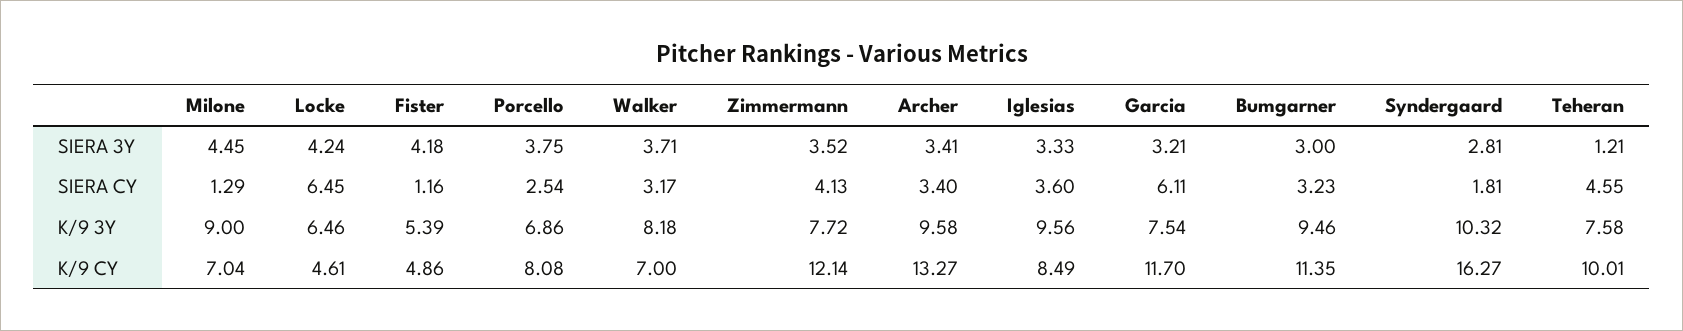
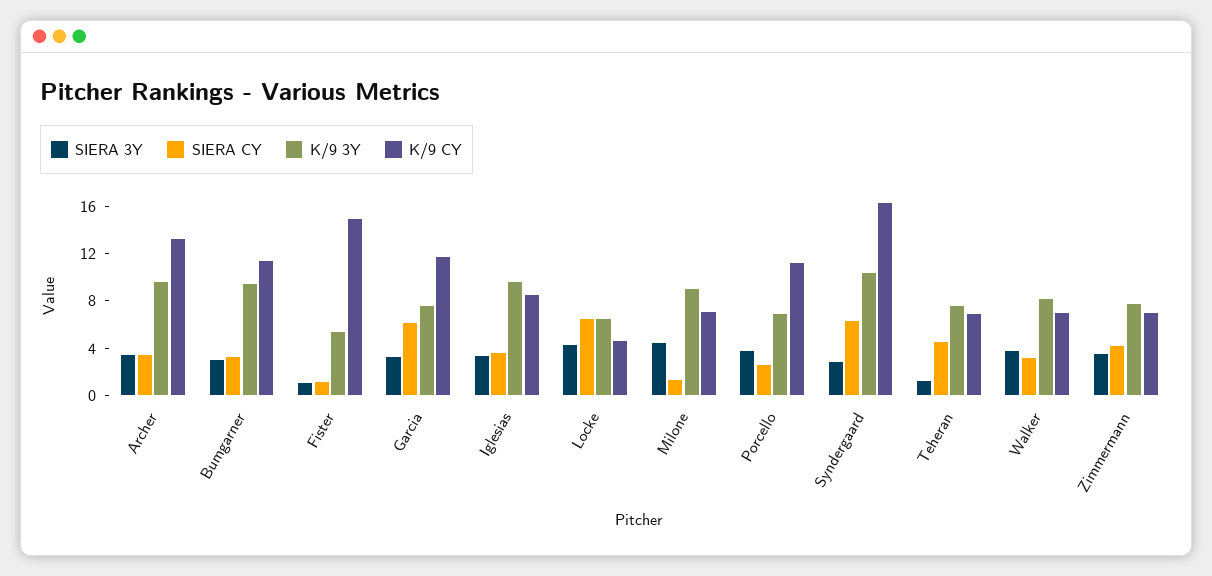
  {
    "SIERA 3Y": {
      "Milone": 4.45,
      "Locke": 4.24,
-     "Fister": 4.18,
+     "Fister": 1,
      "Porcello": 3.75,
      "Walker": 3.71,
      "Zimmermann": 3.52,
      "Archer": 3.41,
      "Iglesias": 3.33,
      "Garcia": 3.21,
      "Bumgarner": 3,
      "Syndergaard": 2.81,
      "Teheran": 1.21
    },
    "SIERA CY": {
      "Milone": 1.29,
      "Locke": 6.45,
      "Fister": 1.16,
      "Porcello": 2.54,
      "Walker": 3.17,
      "Zimmermann": 4.13,
      "Archer": 3.4,
      "Iglesias": 3.6,
      "Garcia": 6.11,
      "Bumgarner": 3.23,
-     "Syndergaard": 1.81,
+     "Syndergaard": 6,
      "Teheran": 4.55
    },
    "K/9 3Y": {
      "Milone": 9,
      "Locke": 6.46,
      "Fister": 5.39,
      "Porcello": 6.86,
      "Walker": 8.18,
      "Zimmermann": 7.72,
      "Archer": 9.58,
      "Iglesias": 9.56,
      "Garcia": 7.54,
      "Bumgarner": 9.46,
      "Syndergaard": 10.32,
      "Teheran": 7.58
    },
    "K/9 CY": {
      "Milone": 7.04,
      "Locke": 4.61,
-     "Fister": 4.86,
+     "Fister": 15,
-     "Porcello": 8.08,
+     "Porcello": 11,
      "Walker": 7,
-     "Zimmermann": 12.14,
+     "Zimmermann": 7,
      "Archer": 13.27,
      "Iglesias": 8.49,
      "Garcia": 11.7,
      "Bumgarner": 11.35,
      "Syndergaard": 16.27,
-     "Teheran": 10.01
+     "Teheran": 7
    }
  }

